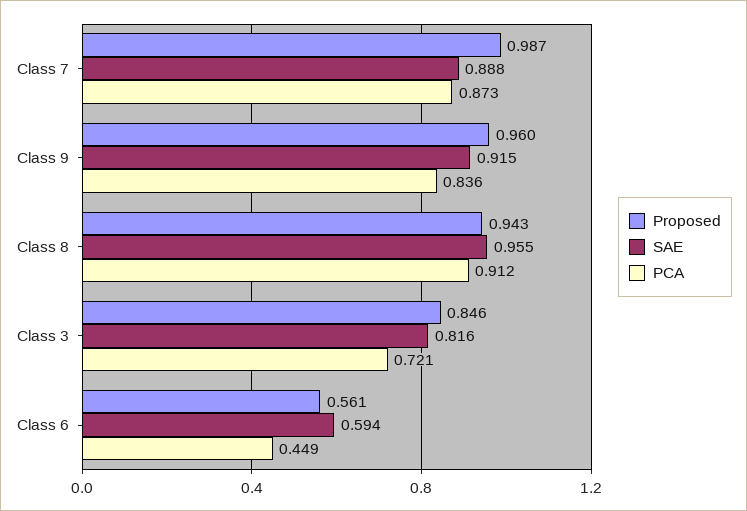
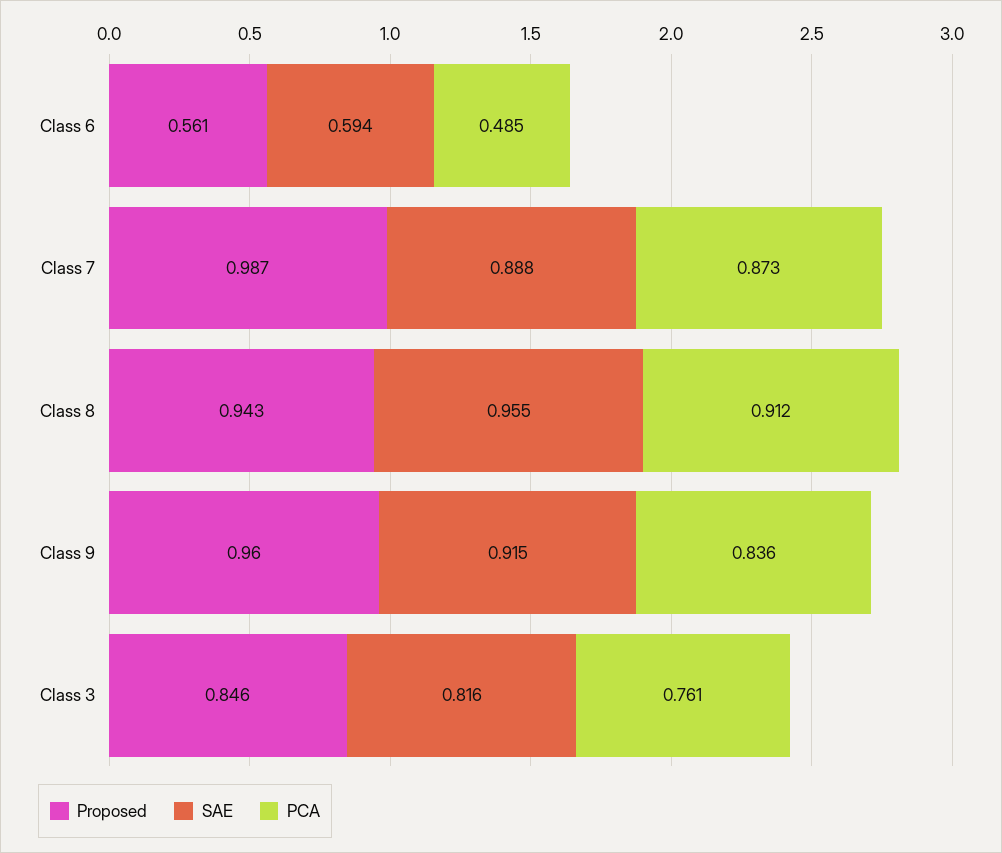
  {
    "Proposed": {
      "Class 7": 0.987,
      "Class 9": 0.96,
      "Class 8": 0.943,
      "Class 3": 0.846,
      "Class 6": 0.561
    },
    "SAE": {
      "Class 7": 0.888,
      "Class 9": 0.915,
      "Class 8": 0.955,
      "Class 3": 0.816,
      "Class 6": 0.594
    },
    "PCA": {
      "Class 7": 0.873,
      "Class 9": 0.836,
      "Class 8": 0.912,
-     "Class 3": 0.721,
+     "Class 3": 0.761,
-     "Class 6": 0.449
+     "Class 6": 0.485
    }
  }

